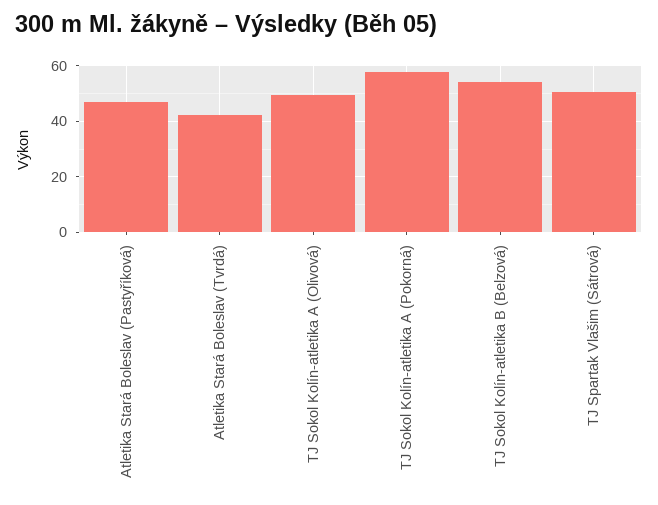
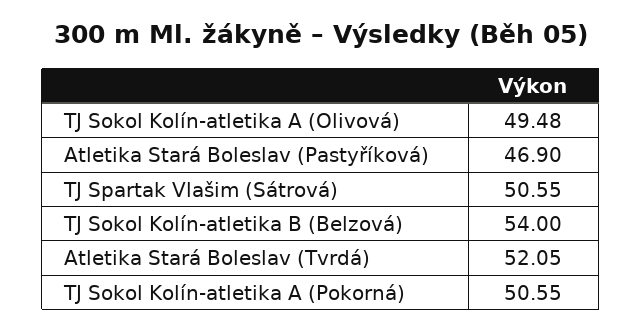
  {
    "Atletika Stará Boleslav (Pastyříková)": 46.9,
-   "Atletika Stará Boleslav (Tvrdá)": 42.5,
+   "Atletika Stará Boleslav (Tvrdá)": 52.05,
    "TJ Sokol Kolín-atletika A (Olivová)": 49.48,
-   "TJ Sokol Kolín-atletika A (Pokorná)": 57.5,
+   "TJ Sokol Kolín-atletika A (Pokorná)": 50.55,
    "TJ Sokol Kolín-atletika B (Belzová)": 54,
    "TJ Spartak Vlašim (Sátrová)": 50.55
  }

